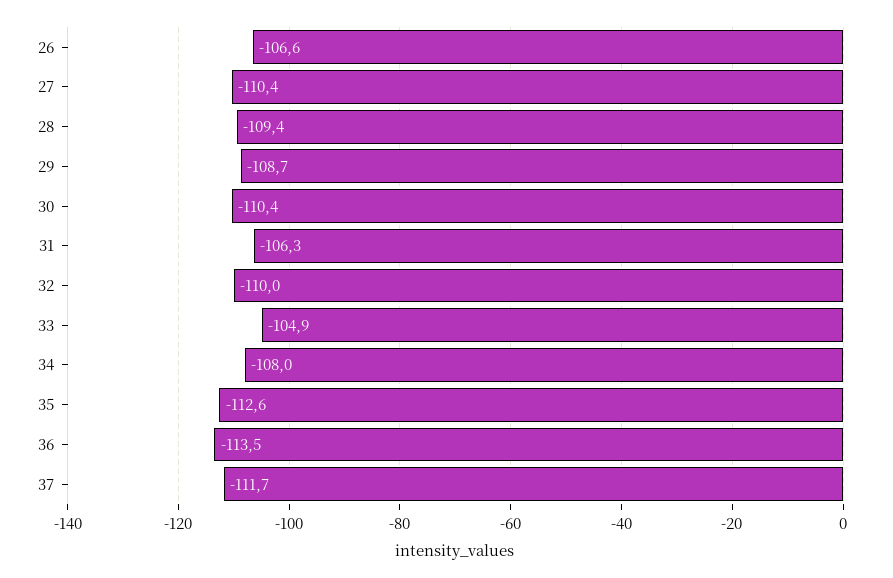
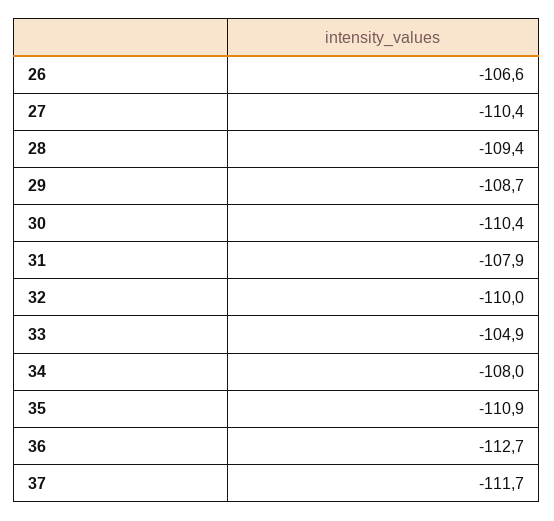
  {
    "26": -106.6,
    "27": -110.4,
    "28": -109.4,
    "29": -108.7,
    "30": -110.4,
-   "31": -106.3,
+   "31": -107.9,
    "32": -110,
    "33": -104.9,
    "34": -108,
-   "35": -112.6,
+   "35": -110.9,
-   "36": -113.5,
+   "36": -112.7,
    "37": -111.7
  }

